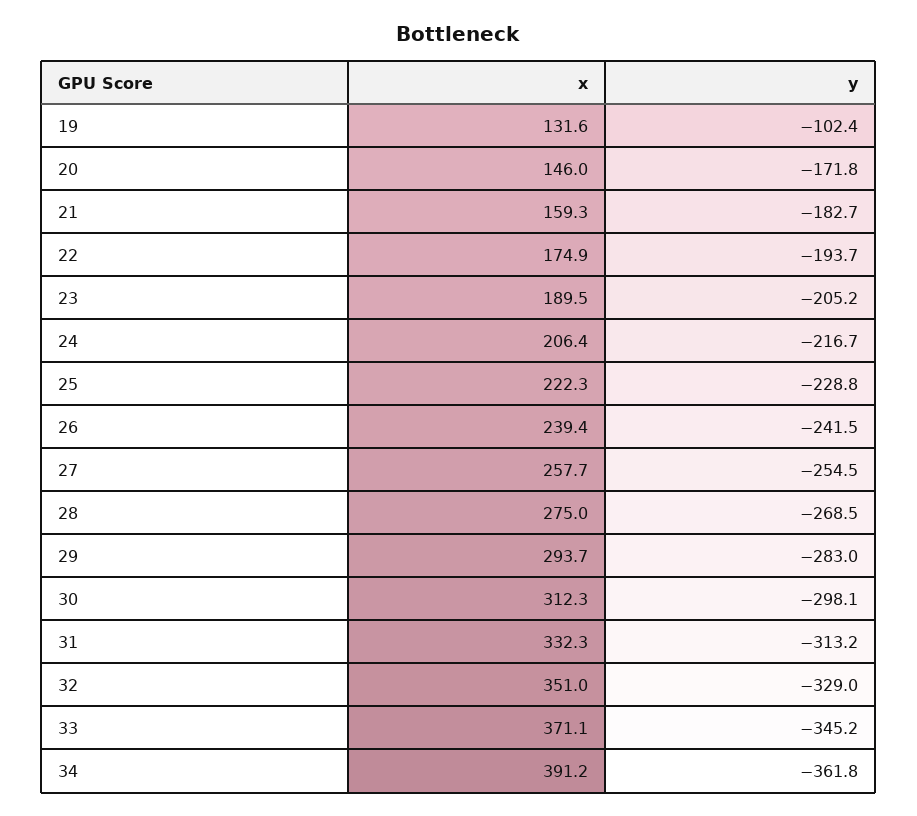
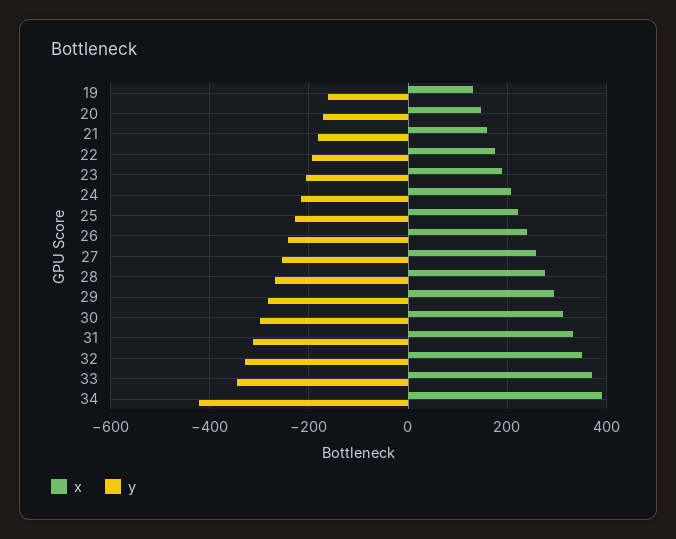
  {
    "x": {
      "19": 131.6,
      "20": 146,
      "21": 159.3,
      "22": 174.9,
      "23": 189.5,
      "24": 206.4,
      "25": 222.3,
      "26": 239.4,
      "27": 257.7,
      "28": 275,
      "29": 293.7,
      "30": 312.3,
      "31": 332.3,
      "32": 351,
      "33": 371.1,
      "34": 391.2
    },
    "y": {
-     "19": -102.4,
+     "19": -160,
      "20": -171.8,
      "21": -182.7,
      "22": -193.7,
      "23": -205.2,
      "24": -216.7,
      "25": -228.8,
      "26": -241.5,
      "27": -254.5,
      "28": -268.5,
      "29": -283,
      "30": -298.1,
      "31": -313.2,
      "32": -329,
      "33": -345.2,
-     "34": -361.8
+     "34": -420
    }
  }

